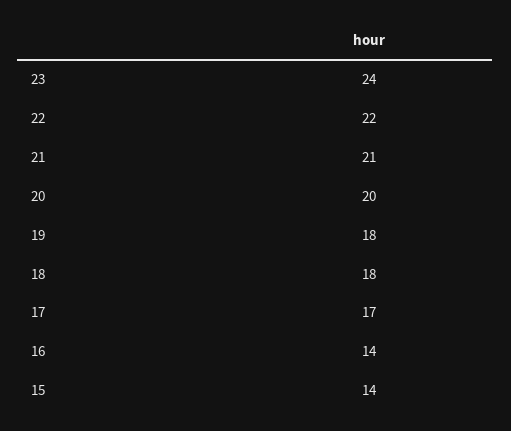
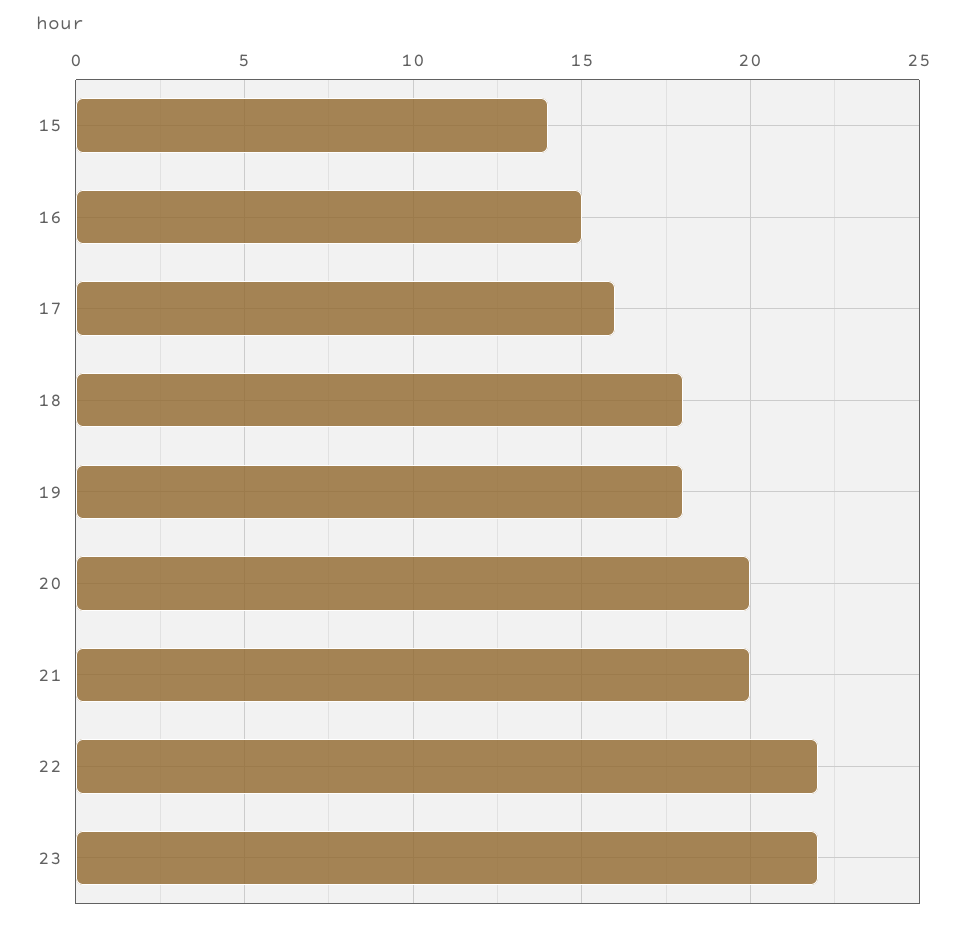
  {
-   "23": 24,
+   "23": 22,
    "22": 22,
-   "21": 21,
+   "21": 20,
    "20": 20,
    "19": 18,
    "18": 18,
-   "17": 17,
+   "17": 16,
-   "16": 14,
+   "16": 15,
    "15": 14
  }

